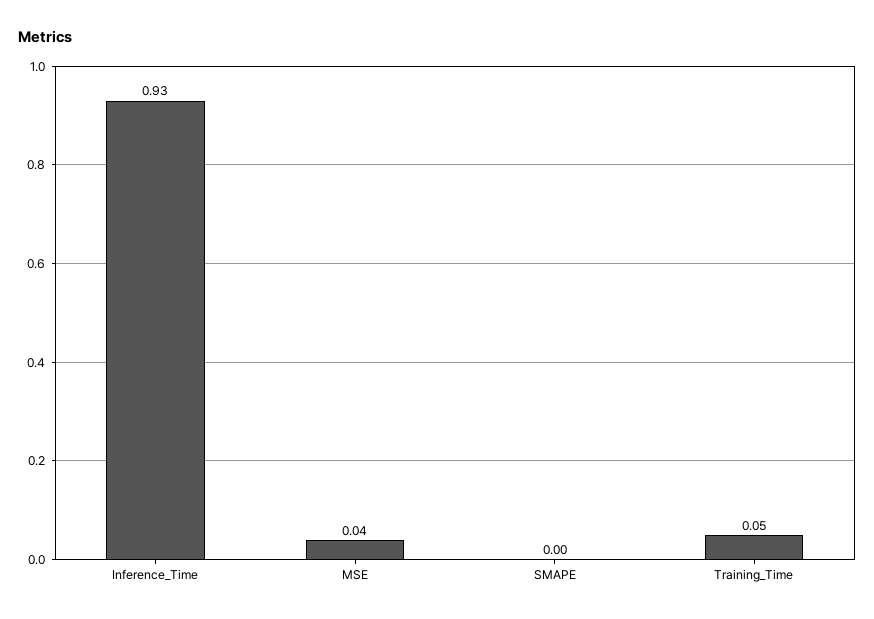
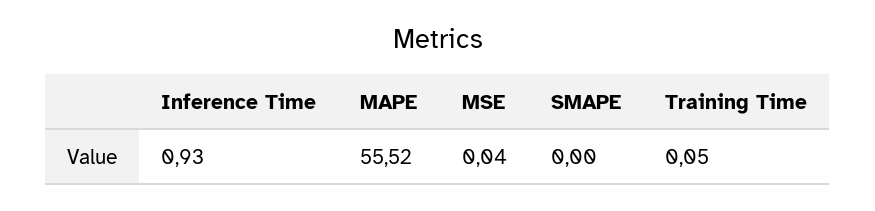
  {
    "Inference_Time": 0.93,
    "MSE": 0.04,
    "SMAPE": 0,
-   "Training_Time": 0.05
+   "Training_Time": 0.05,
+   "MAPE": 55.52
  }

